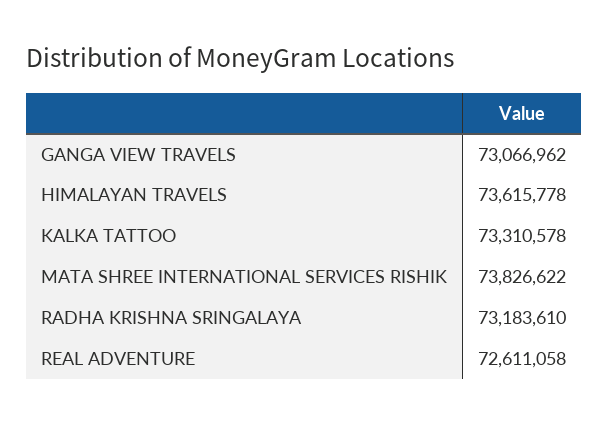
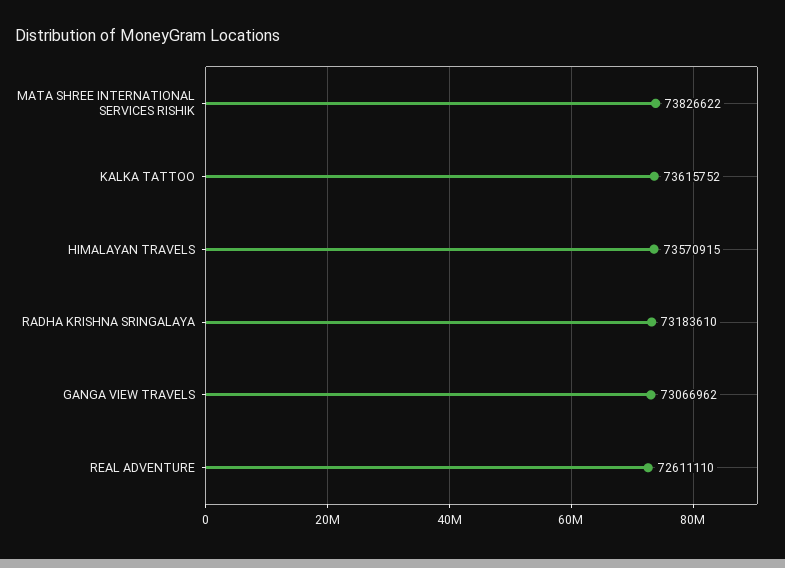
  {
    "GANGA VIEW TRAVELS": 73066962,
-   "HIMALAYAN TRAVELS": 73615778,
+   "HIMALAYAN TRAVELS": 73570915,
-   "KALKA TATTOO": 73310578,
+   "KALKA TATTOO": 73615752,
    "MATA SHREE INTERNATIONAL SERVICES RISHIK": 73826622,
    "RADHA KRISHNA SRINGALAYA": 73183610,
-   "REAL ADVENTURE": 72611058
+   "REAL ADVENTURE": 72611110
  }

